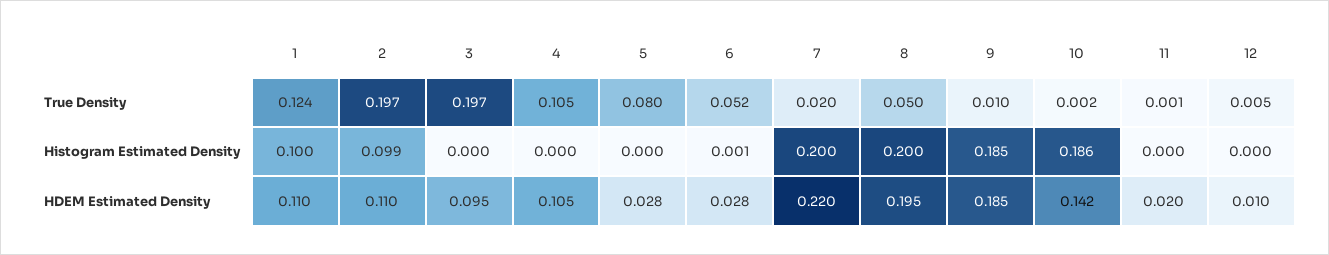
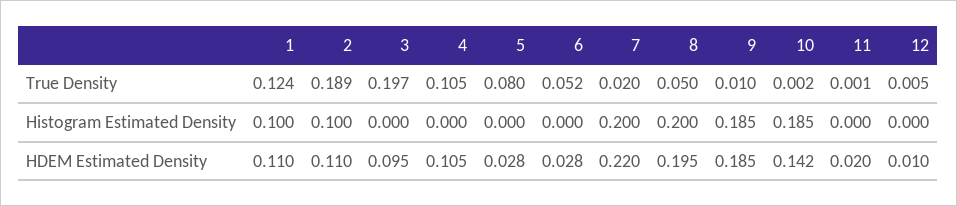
  {
    "1": {
      "True Density": 0.124,
      "Histogram Estimated Density": 0.1,
      "HDEM Estimated Density": 0.11
    },
    "2": {
-     "True Density": 0.197,
+     "True Density": 0.189,
-     "Histogram Estimated Density": 0.099,
+     "Histogram Estimated Density": 0.1,
      "HDEM Estimated Density": 0.11
    },
    "3": {
      "True Density": 0.197,
      "Histogram Estimated Density": 0,
      "HDEM Estimated Density": 0.095
    },
    "4": {
      "True Density": 0.105,
      "Histogram Estimated Density": 0,
      "HDEM Estimated Density": 0.105
    },
    "5": {
      "True Density": 0.08,
      "Histogram Estimated Density": 0,
      "HDEM Estimated Density": 0.028
    },
    "6": {
      "True Density": 0.052,
-     "Histogram Estimated Density": 0.001,
+     "Histogram Estimated Density": 0,
      "HDEM Estimated Density": 0.028
    },
    "7": {
      "True Density": 0.02,
      "Histogram Estimated Density": 0.2,
      "HDEM Estimated Density": 0.22
    },
    "8": {
      "True Density": 0.05,
      "Histogram Estimated Density": 0.2,
      "HDEM Estimated Density": 0.195
    },
    "9": {
      "True Density": 0.01,
      "Histogram Estimated Density": 0.185,
      "HDEM Estimated Density": 0.185
    },
    "10": {
      "True Density": 0.002,
-     "Histogram Estimated Density": 0.186,
+     "Histogram Estimated Density": 0.185,
      "HDEM Estimated Density": 0.142
    },
    "11": {
      "True Density": 0.001,
      "Histogram Estimated Density": 0,
      "HDEM Estimated Density": 0.02
    },
    "12": {
      "True Density": 0.005,
      "Histogram Estimated Density": 0,
      "HDEM Estimated Density": 0.01
    }
  }

